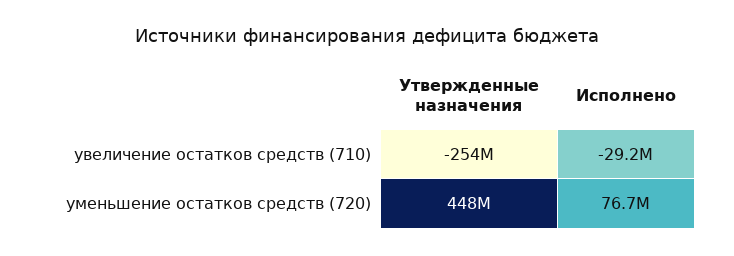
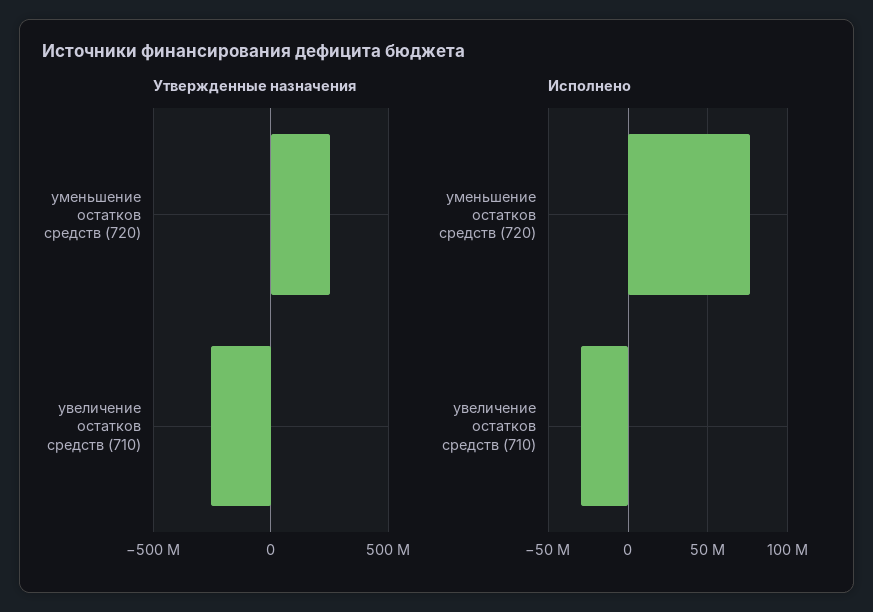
  {
    "Утвержденные назначения": {
      "увеличение остатков средств (710)": -254000000,
-     "уменьшение остатков средств (720)": 448000000
+     "уменьшение остатков средств (720)": 250000000
    },
    "Исполнено": {
      "увеличение остатков средств (710)": -29200000,
      "уменьшение остатков средств (720)": 76700000
    }
  }

